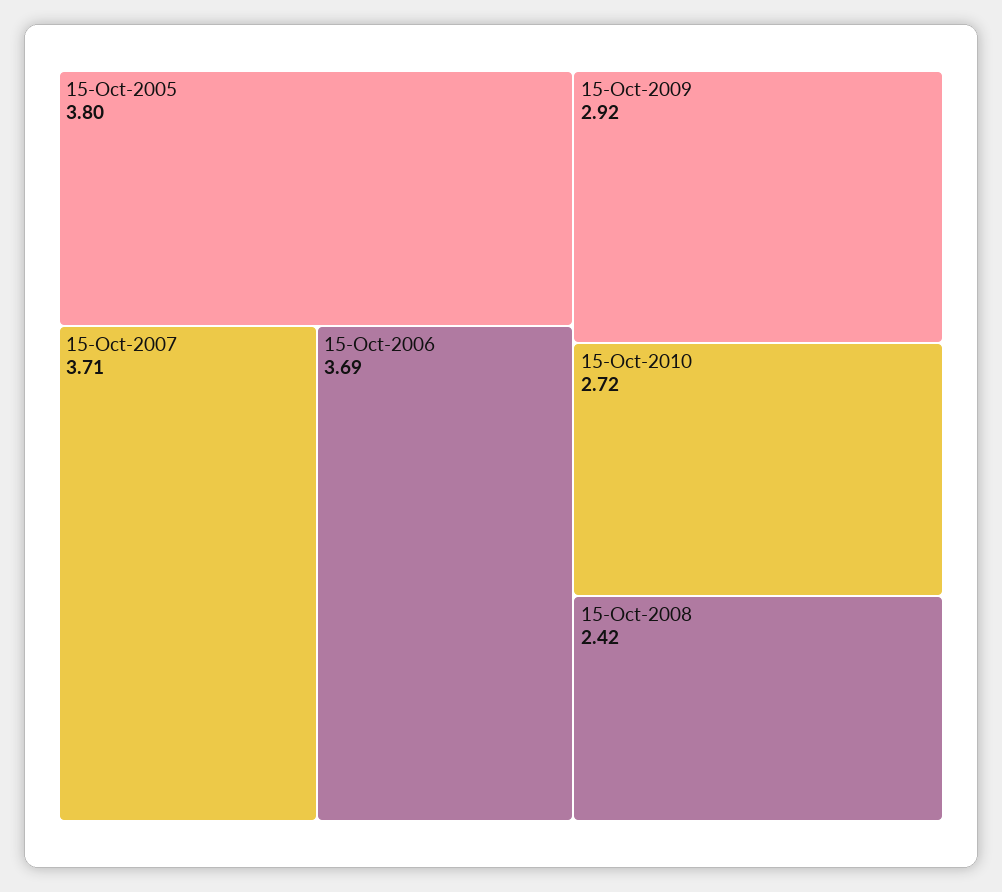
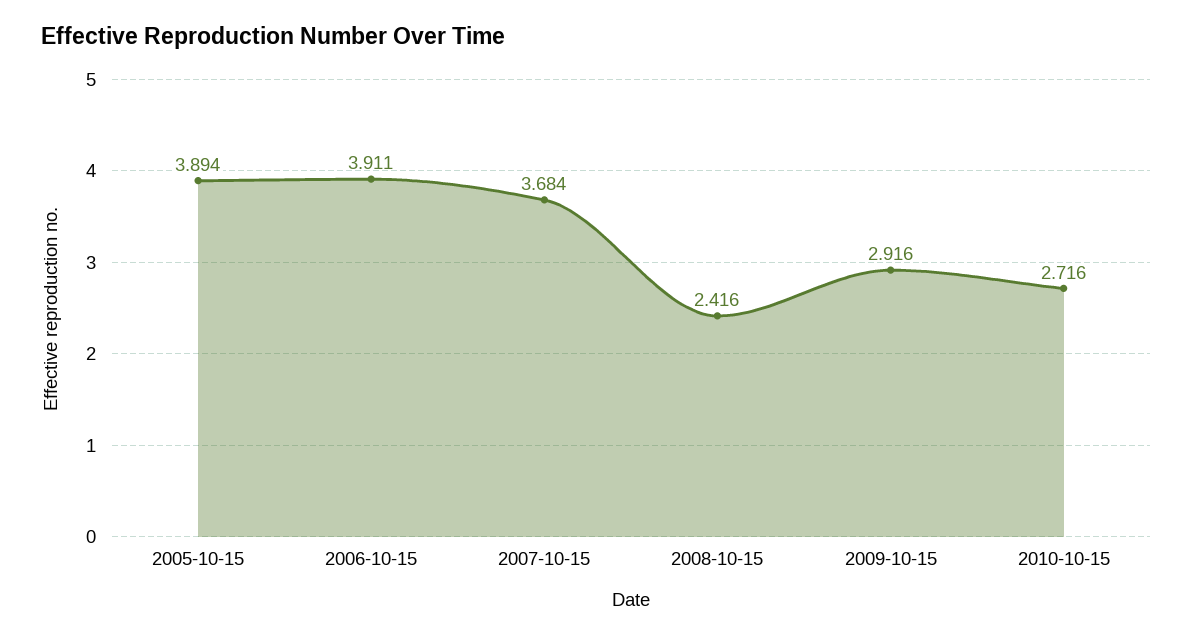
  {
-   "15-Oct-2005": 3.8,
+   "15-Oct-2005": 3.894,
-   "15-Oct-2007": 3.71,
+   "15-Oct-2007": 3.684,
-   "15-Oct-2006": 3.69,
+   "15-Oct-2006": 3.911,
    "15-Oct-2009": 2.916,
    "15-Oct-2010": 2.716,
    "15-Oct-2008": 2.416
  }

